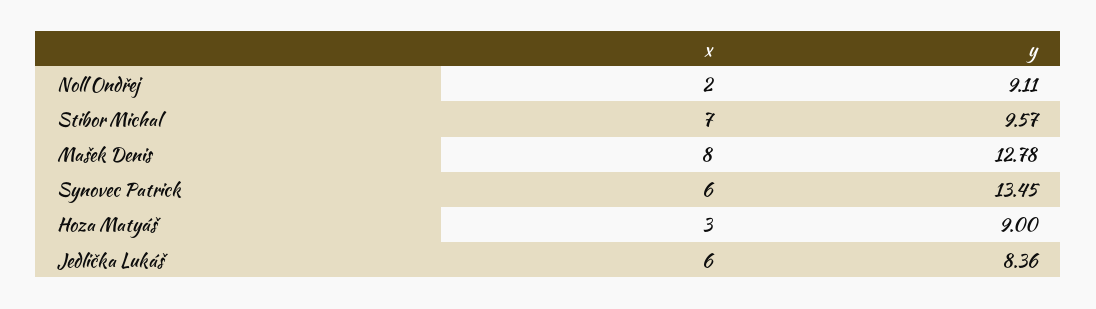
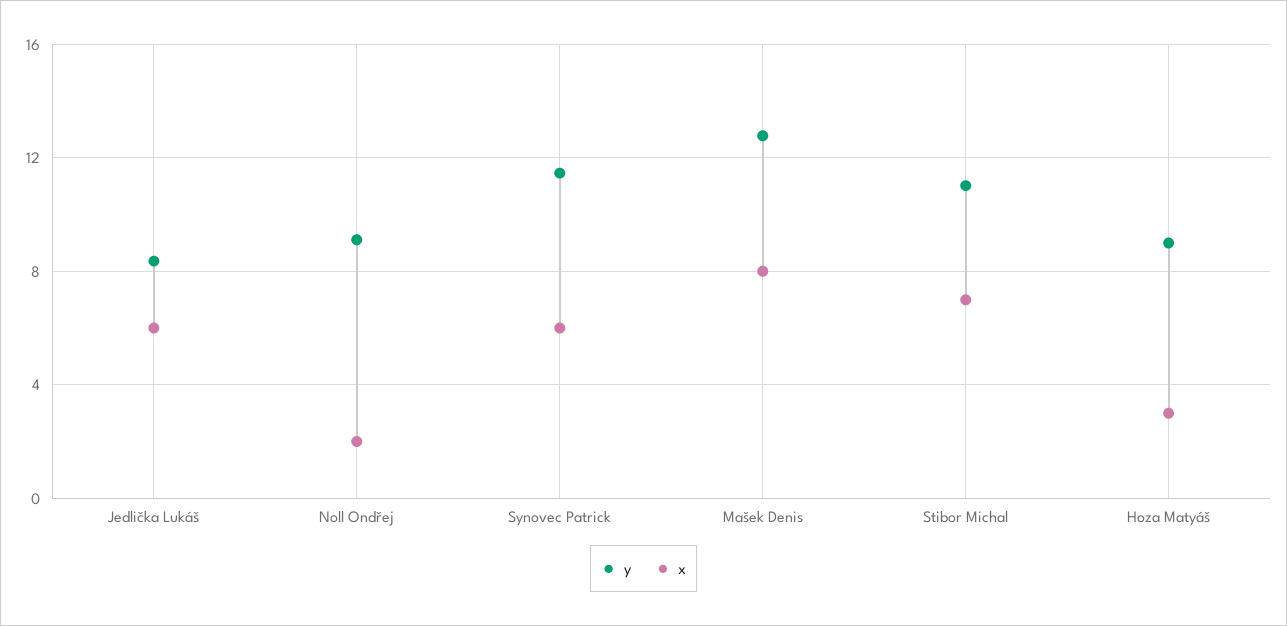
  {
    "x": {
      "Noll Ondřej": 2,
      "Stibor Michal": 7,
      "Mašek Denis": 8,
      "Synovec Patrick": 6,
      "Hoza Matyáš": 3,
      "Jedlička Lukáš": 6
    },
    "y": {
      "Noll Ondřej": 9.11,
-     "Stibor Michal": 9.57,
+     "Stibor Michal": 11,
      "Mašek Denis": 12.78,
-     "Synovec Patrick": 13.45,
+     "Synovec Patrick": 11.5,
      "Hoza Matyáš": 9,
      "Jedlička Lukáš": 8.36
    }
  }

